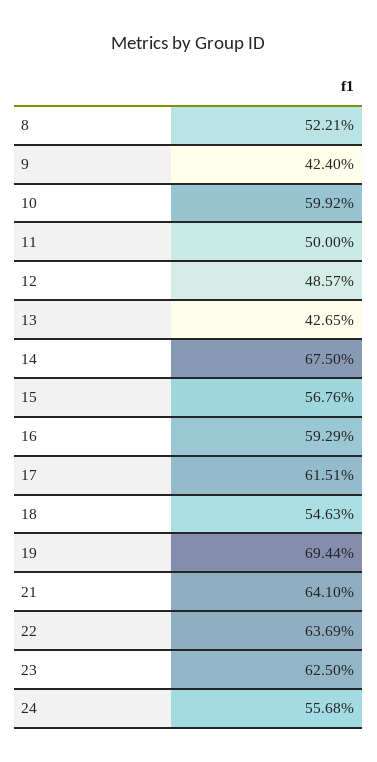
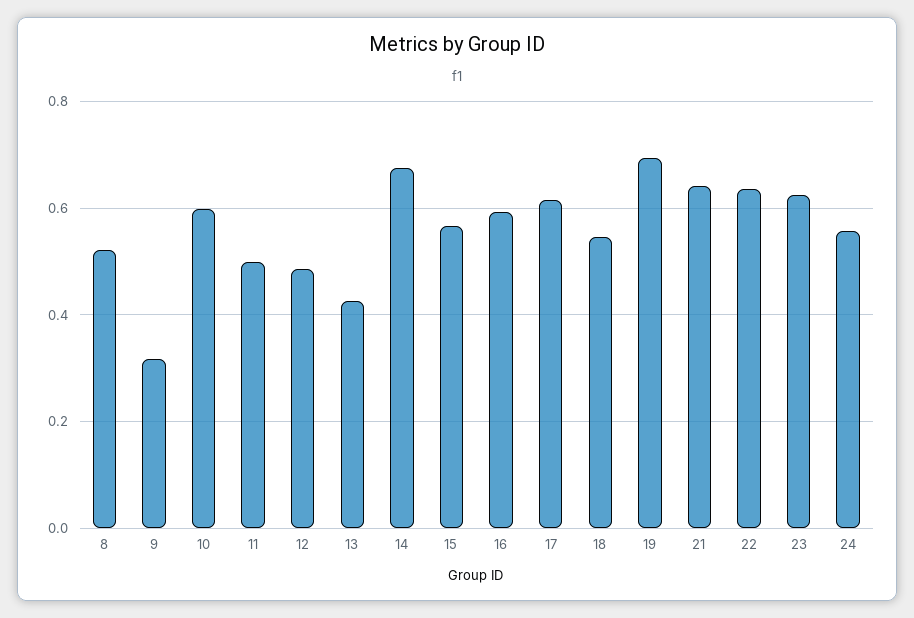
  {
    "8": 0.5221,
-   "9": 0.424,
+   "9": 0.32,
    "10": 0.5992,
    "11": 0.5,
    "12": 0.4857,
    "13": 0.4265,
    "14": 0.675,
    "15": 0.5676,
    "16": 0.5929,
    "17": 0.6151,
    "18": 0.5463,
    "19": 0.6944,
    "21": 0.641,
    "22": 0.6369,
    "23": 0.625,
    "24": 0.5568
  }

